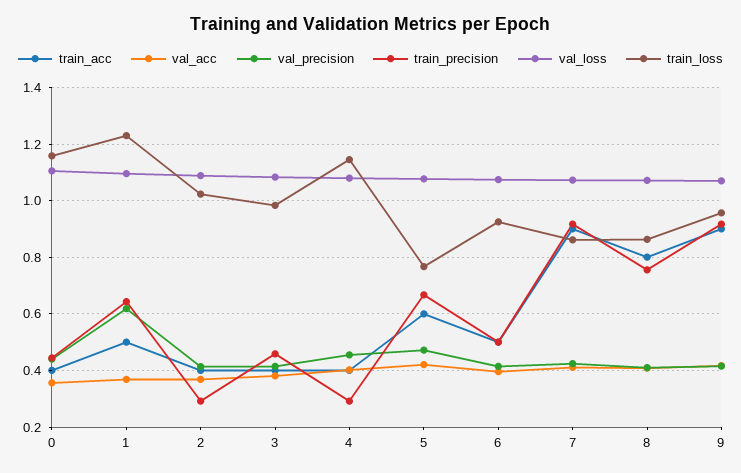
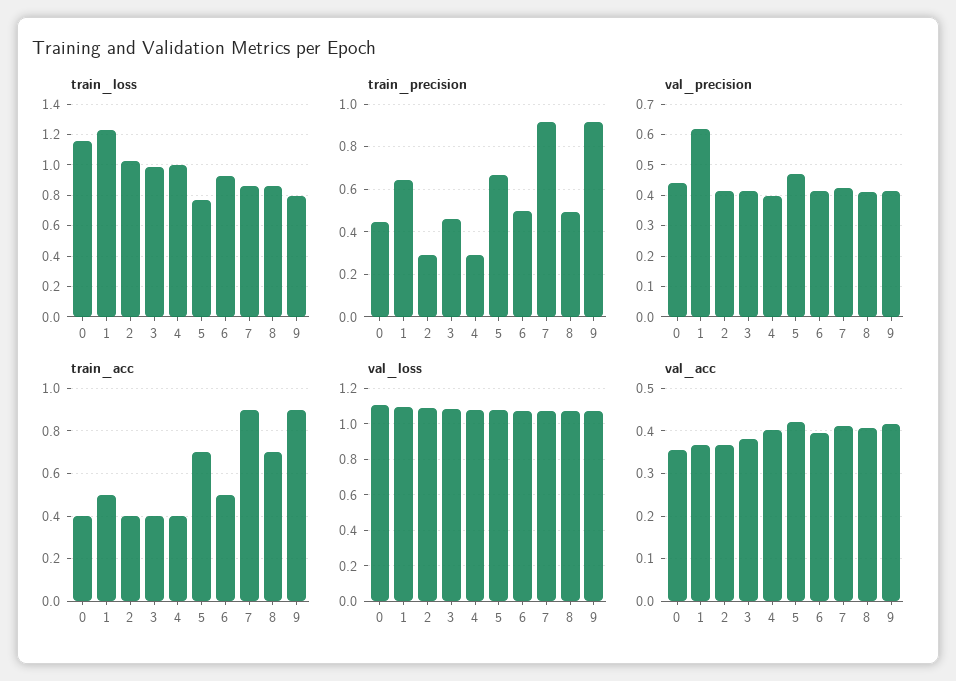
  {
    "train_acc": {
      "0": 0.4,
      "1": 0.5,
      "2": 0.4,
      "3": 0.4,
      "4": 0.4,
-     "5": 0.6,
+     "5": 0.7,
      "6": 0.5,
      "7": 0.9,
-     "8": 0.8,
+     "8": 0.7,
      "9": 0.9
    },
    "val_acc": {
      "0": 0.36,
      "1": 0.36,
      "2": 0.36,
      "3": 0.38,
      "4": 0.4,
      "5": 0.42,
      "6": 0.4,
      "7": 0.42,
      "8": 0.4,
      "9": 0.42
    },
    "val_precision": {
      "0": 0.44,
      "1": 0.62,
      "2": 0.42,
      "3": 0.42,
-     "4": 0.45,
+     "4": 0.4,
      "5": 0.48,
      "6": 0.42,
      "7": 0.42,
      "8": 0.42,
      "9": 0.42
    },
    "train_precision": {
      "0": 0.45,
      "1": 0.65,
      "2": 0.3,
      "3": 0.45,
      "4": 0.3,
      "5": 0.675,
      "6": 0.5,
      "7": 0.925,
-     "8": 0.75,
+     "8": 0.5,
      "9": 0.925
    },
    "val_loss": {
      "0": 1.1,
      "1": 1.1,
      "2": 1.1,
      "3": 1.075,
      "4": 1.075,
      "5": 1.075,
      "6": 1.075,
      "7": 1.075,
      "8": 1.075,
      "9": 1.075
    },
    "train_loss": {
      "0": 1.15,
      "1": 1.225,
      "2": 1.025,
      "3": 0.975,
-     "4": 1.15,
+     "4": 1,
      "5": 0.775,
      "6": 0.925,
      "7": 0.85,
      "8": 0.875,
-     "9": 0.95
+     "9": 0.8
    }
  }

